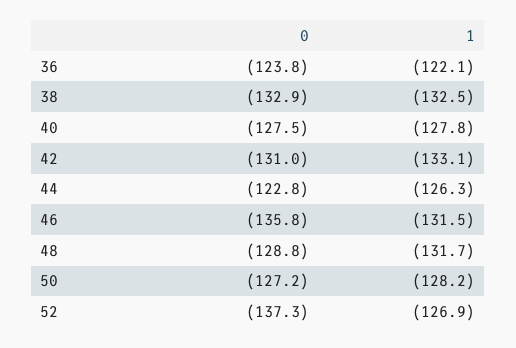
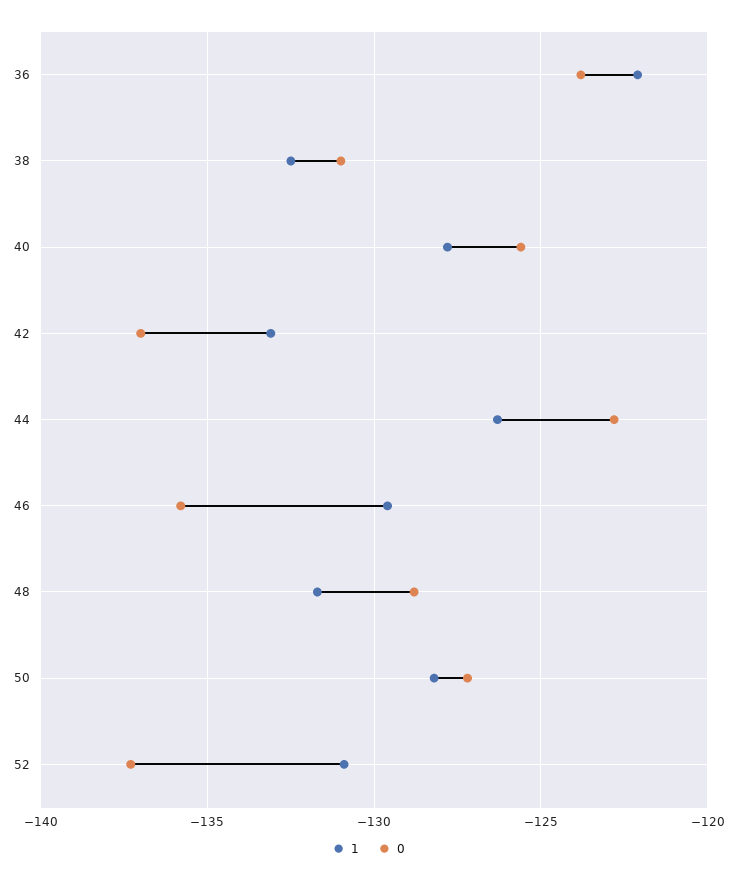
  {
    "0": {
      "36": -123.8,
-     "38": -132.9,
+     "38": -131,
-     "40": -127.5,
+     "40": -125.5,
-     "42": -131,
+     "42": -137,
      "44": -122.8,
      "46": -135.8,
      "48": -128.8,
      "50": -127.2,
      "52": -137.3
    },
    "1": {
      "36": -122.1,
      "38": -132.5,
      "40": -127.8,
      "42": -133.1,
      "44": -126.3,
-     "46": -131.5,
+     "46": -129.5,
      "48": -131.7,
      "50": -128.2,
-     "52": -126.9
+     "52": -131
    }
  }

